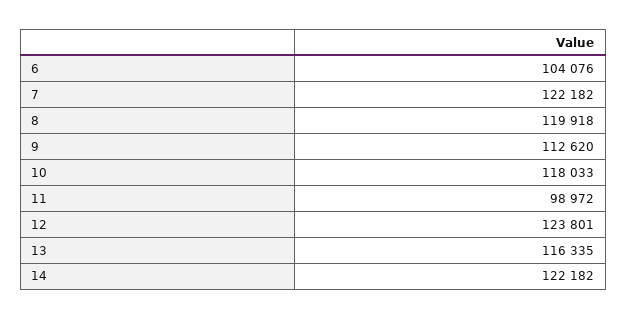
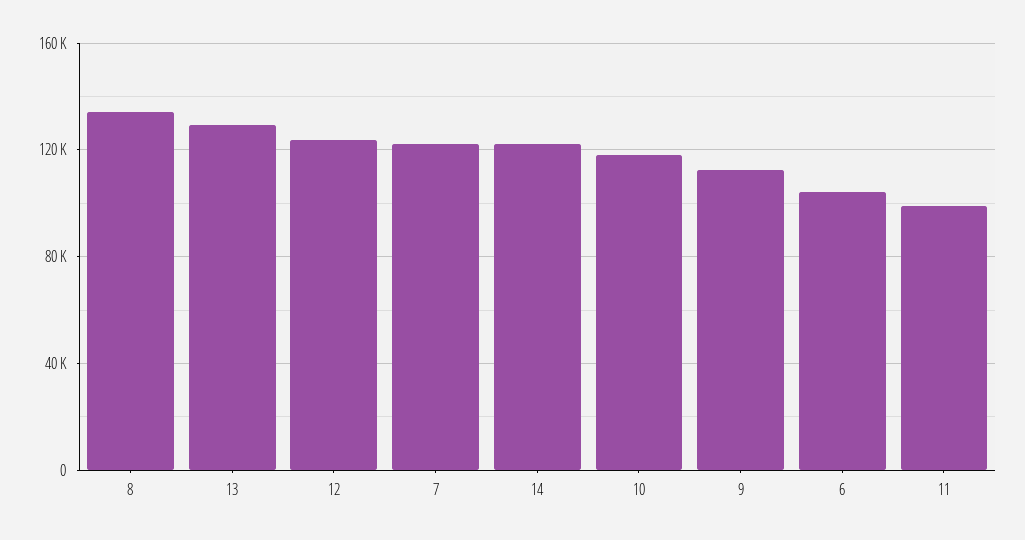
  {
    "6": 104076,
    "7": 122182,
-   "8": 119918,
+   "8": 135000,
    "9": 112620,
    "10": 118033,
    "11": 98972,
    "12": 123801,
-   "13": 116335,
+   "13": 130000,
    "14": 122182
  }

